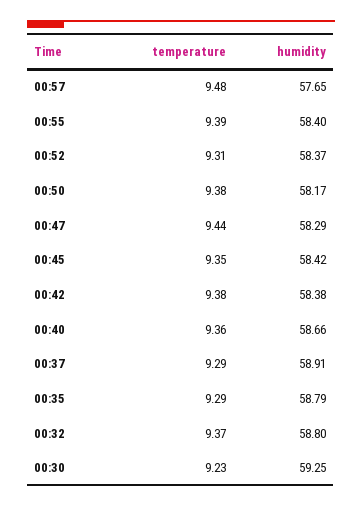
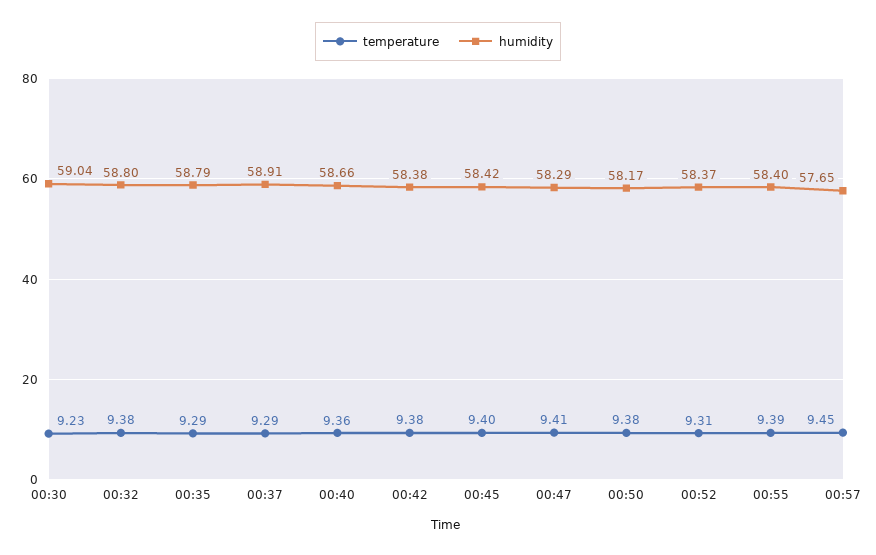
  {
    "temperature": {
-     "00:57": 9.48,
+     "00:57": 9.45,
      "00:55": 9.39,
      "00:52": 9.31,
      "00:50": 9.38,
-     "00:47": 9.44,
+     "00:47": 9.41,
-     "00:45": 9.35,
+     "00:45": 9.4,
      "00:42": 9.38,
      "00:40": 9.36,
      "00:37": 9.29,
      "00:35": 9.29,
-     "00:32": 9.37,
+     "00:32": 9.38,
      "00:30": 9.23
    },
    "humidity": {
      "00:57": 57.65,
      "00:55": 58.4,
      "00:52": 58.37,
      "00:50": 58.17,
      "00:47": 58.29,
      "00:45": 58.42,
      "00:42": 58.38,
      "00:40": 58.66,
      "00:37": 58.91,
      "00:35": 58.79,
      "00:32": 58.8,
-     "00:30": 59.25
+     "00:30": 59.04
    }
  }

